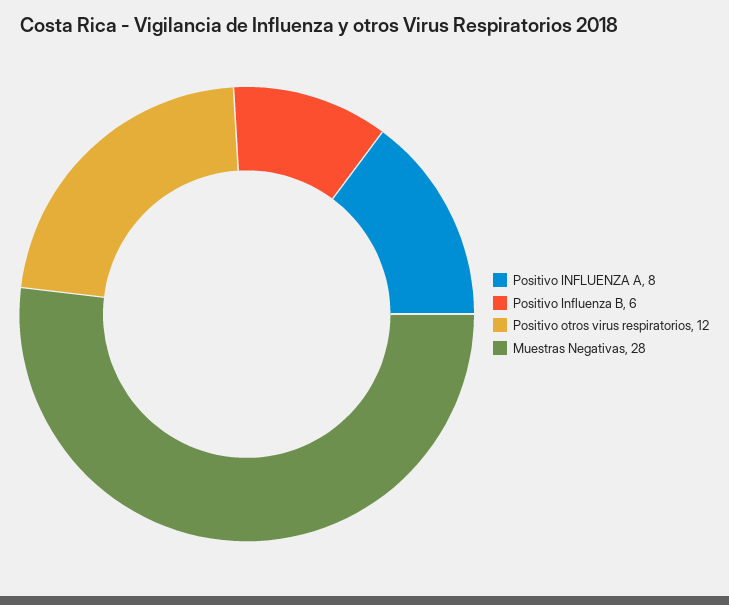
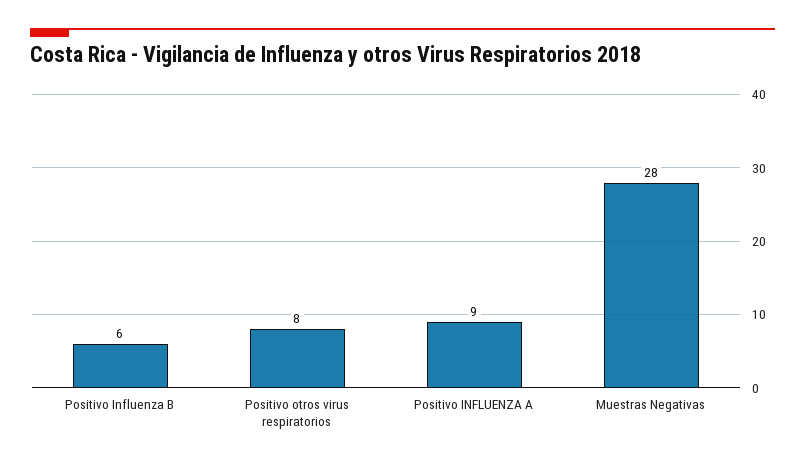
  {
-   "Positivo INFLUENZA A": 8,
+   "Positivo INFLUENZA A": 9,
    "Positivo Influenza B": 6,
-   "Positivo otros virus respiratorios": 12,
+   "Positivo otros virus respiratorios": 8,
    "Muestras Negativas": 28
  }

